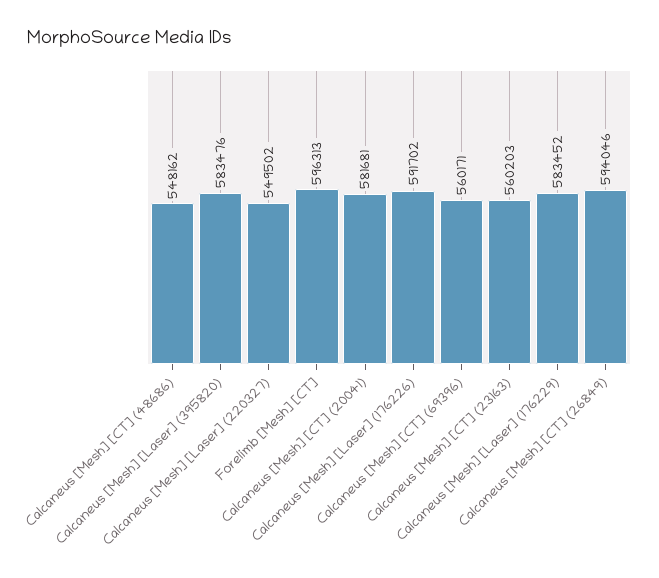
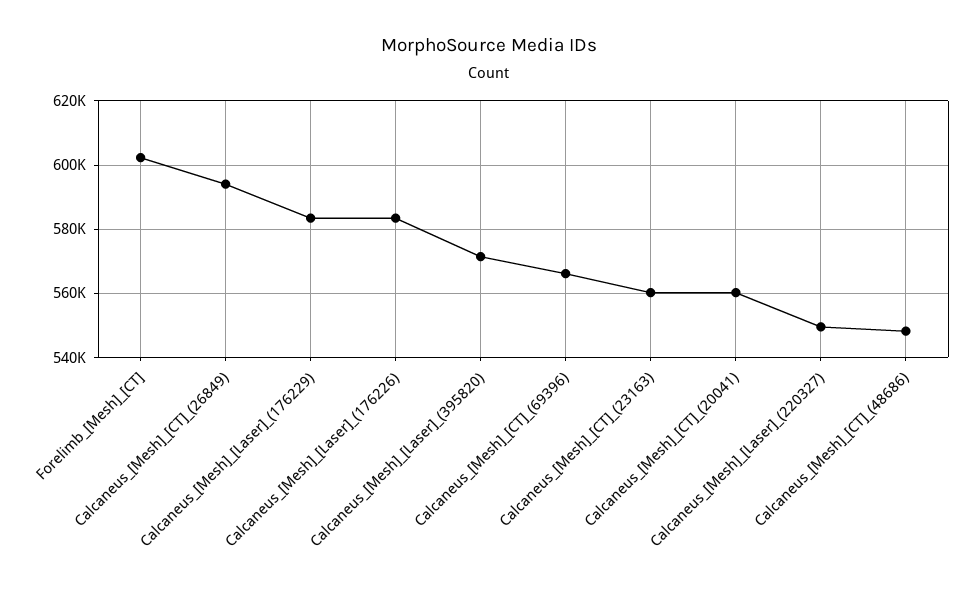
  {
    "Calcaneus [Mesh] [CT] (48686)": 548162,
-   "Calcaneus [Mesh] [Laser] (395820)": 583476,
+   "Calcaneus [Mesh] [Laser] (395820)": 572000,
    "Calcaneus [Mesh] [Laser] (220327)": 549502,
-   "Forelimb [Mesh] [CT]": 596313,
+   "Forelimb [Mesh] [CT]": 602000,
-   "Calcaneus [Mesh] [CT] (20041)": 581681,
+   "Calcaneus [Mesh] [CT] (20041)": 560000,
-   "Calcaneus [Mesh] [Laser] (176226)": 591702,
+   "Calcaneus [Mesh] [Laser] (176226)": 584000,
-   "Calcaneus [Mesh] [CT] (69396)": 560171,
+   "Calcaneus [Mesh] [CT] (69396)": 566000,
    "Calcaneus [Mesh] [CT] (23163)": 560203,
    "Calcaneus [Mesh] [Laser] (176229)": 583452,
    "Calcaneus [Mesh] [CT] (26849)": 594046
  }

